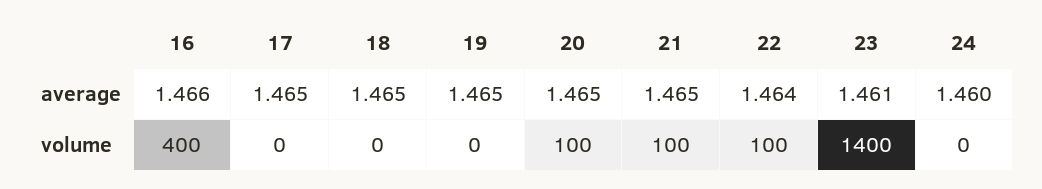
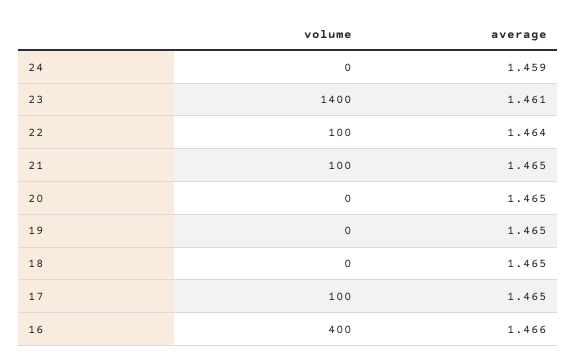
  {
    "16": {
      "average": 1.466,
      "volume": 400
    },
    "17": {
      "average": 1.465,
-     "volume": 0
+     "volume": 100
    },
    "18": {
      "average": 1.465,
      "volume": 0
    },
    "19": {
      "average": 1.465,
      "volume": 0
    },
    "20": {
      "average": 1.465,
-     "volume": 100
+     "volume": 0
    },
    "21": {
      "average": 1.465,
      "volume": 100
    },
    "22": {
      "average": 1.464,
      "volume": 100
    },
    "23": {
      "average": 1.461,
      "volume": 1400
    },
    "24": {
-     "average": 1.46,
+     "average": 1.459,
      "volume": 0
    }
  }

